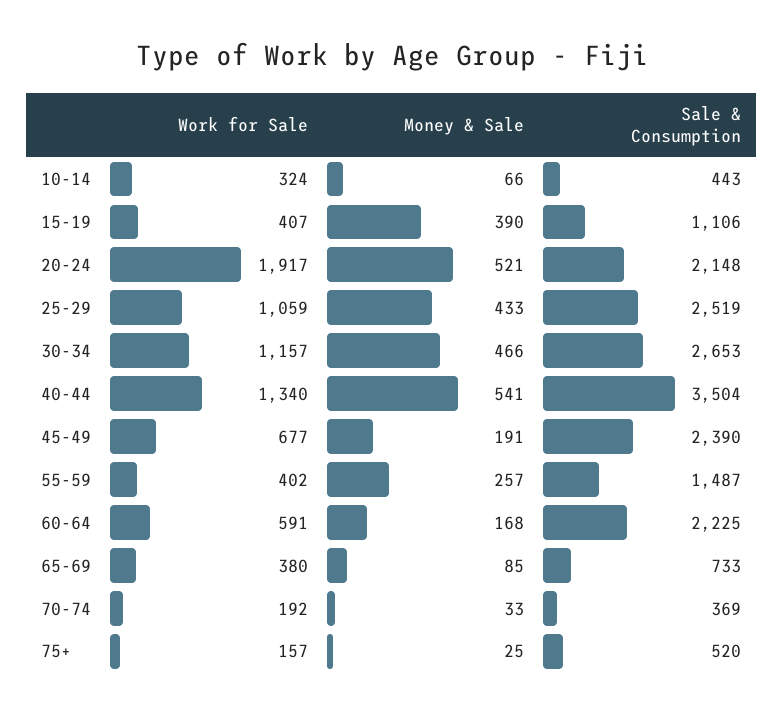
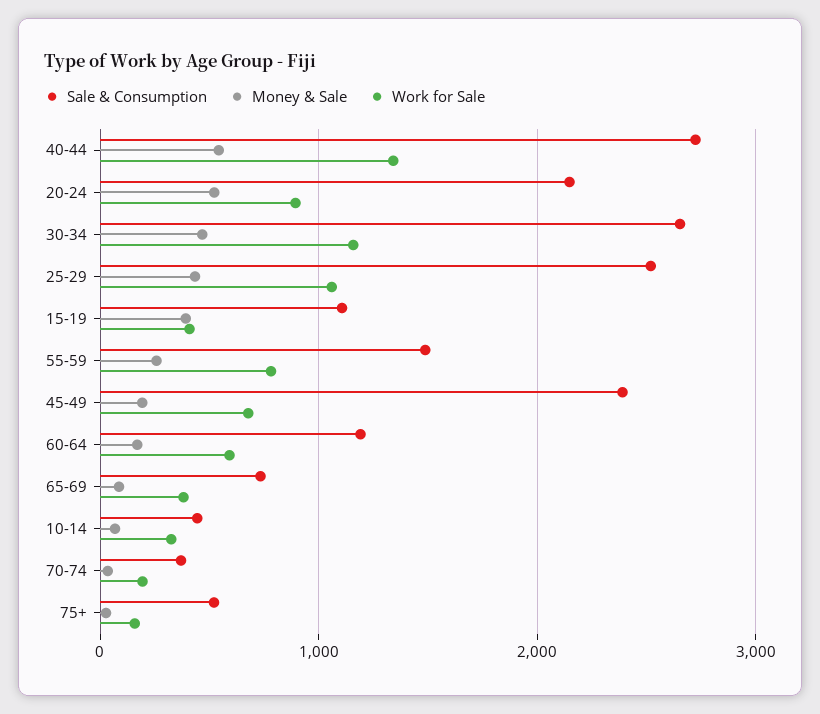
  {
    "Work for Sale": {
      "10-14": 324,
      "15-19": 407,
-     "20-24": 1917,
+     "20-24": 900,
      "25-29": 1059,
      "30-34": 1157,
      "40-44": 1340,
      "45-49": 677,
-     "55-59": 402,
+     "55-59": 800,
      "60-64": 591,
      "65-69": 380,
      "70-74": 192,
      "75+": 157
    },
    "Money & Sale": {
      "10-14": 66,
      "15-19": 390,
      "20-24": 521,
      "25-29": 433,
      "30-34": 466,
      "40-44": 541,
      "45-49": 191,
      "55-59": 257,
      "60-64": 168,
      "65-69": 85,
      "70-74": 33,
      "75+": 25
    },
    "Sale & Consumption": {
      "10-14": 443,
      "15-19": 1106,
      "20-24": 2148,
      "25-29": 2519,
      "30-34": 2653,
-     "40-44": 3504,
+     "40-44": 2700,
      "45-49": 2390,
      "55-59": 1487,
-     "60-64": 2225,
+     "60-64": 1200,
      "65-69": 733,
      "70-74": 369,
      "75+": 520
    }
  }

